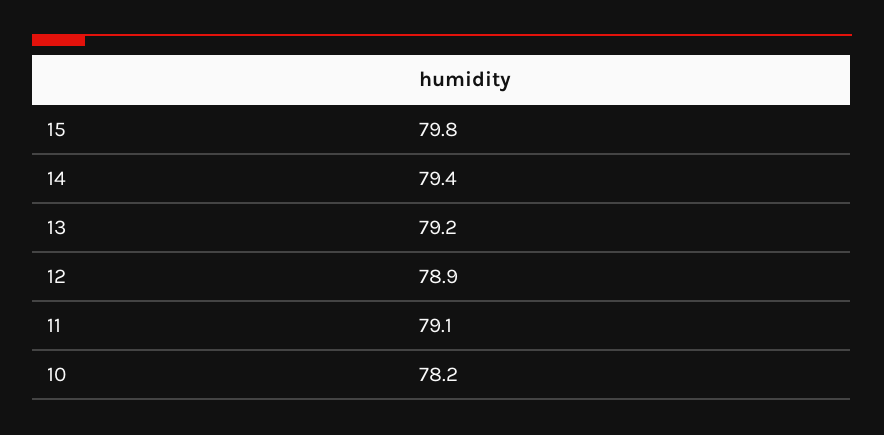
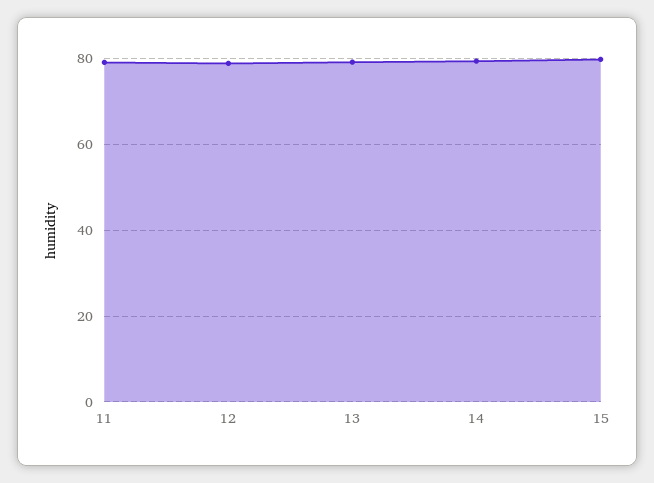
  {
    "15": 79.8,
    "14": 79.4,
    "13": 79.2,
    "12": 78.9,
-   "11": 79.1,
+   "11": 79.1
-   "10": 78.2
  }

